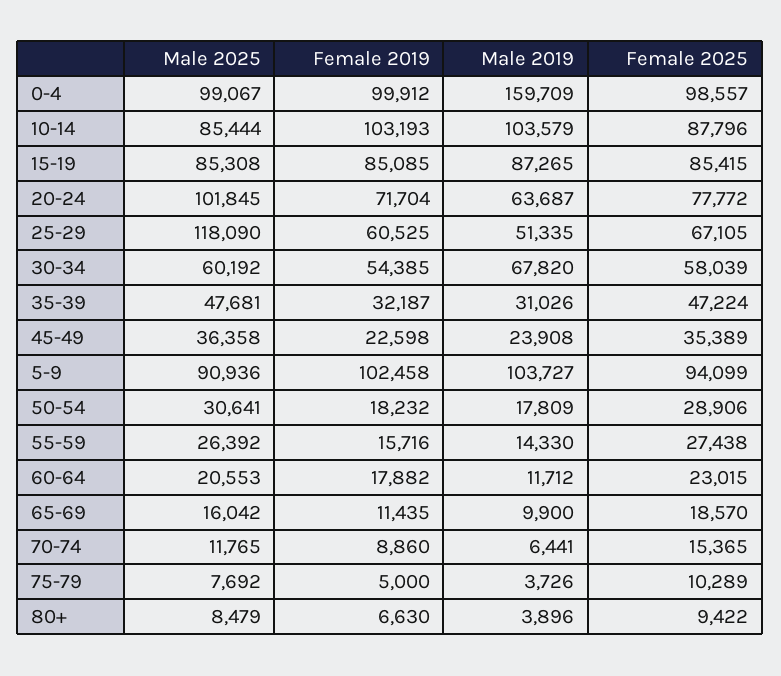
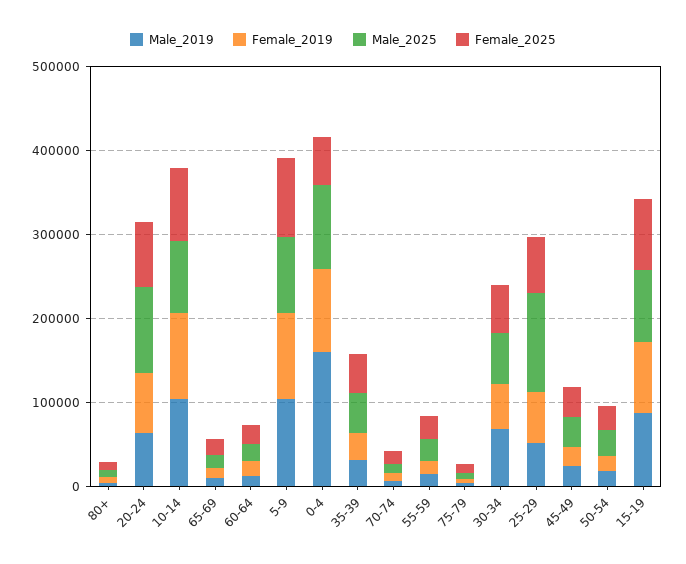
  {
    "Male 2025": {
      "0-4": 99067,
      "10-14": 85444,
      "15-19": 85308,
      "20-24": 101845,
      "25-29": 118090,
      "30-34": 60192,
      "35-39": 47681,
      "45-49": 36358,
      "5-9": 90936,
      "50-54": 30641,
      "55-59": 26392,
      "60-64": 20553,
      "65-69": 16042,
      "70-74": 11765,
      "75-79": 7692,
      "80+": 8479
    },
    "Female 2019": {
      "0-4": 99912,
      "10-14": 103193,
      "15-19": 85085,
      "20-24": 71704,
      "25-29": 60525,
      "30-34": 54385,
      "35-39": 32187,
      "45-49": 22598,
      "5-9": 102458,
      "50-54": 18232,
      "55-59": 15716,
      "60-64": 17882,
      "65-69": 11435,
      "70-74": 8860,
      "75-79": 5000,
      "80+": 6630
    },
    "Male 2019": {
      "0-4": 159709,
      "10-14": 103579,
      "15-19": 87265,
      "20-24": 63687,
      "25-29": 51335,
      "30-34": 67820,
      "35-39": 31026,
      "45-49": 23908,
      "5-9": 103727,
      "50-54": 17809,
      "55-59": 14330,
      "60-64": 11712,
      "65-69": 9900,
      "70-74": 6441,
      "75-79": 3726,
      "80+": 3896
    },
    "Female 2025": {
-     "0-4": 98557,
+     "0-4": 60000,
      "10-14": 87796,
      "15-19": 85415,
      "20-24": 77772,
      "25-29": 67105,
      "30-34": 58039,
      "35-39": 47224,
      "45-49": 35389,
      "5-9": 94099,
      "50-54": 28906,
      "55-59": 27438,
      "60-64": 23015,
      "65-69": 18570,
      "70-74": 15365,
      "75-79": 10289,
      "80+": 9422
    }
  }

